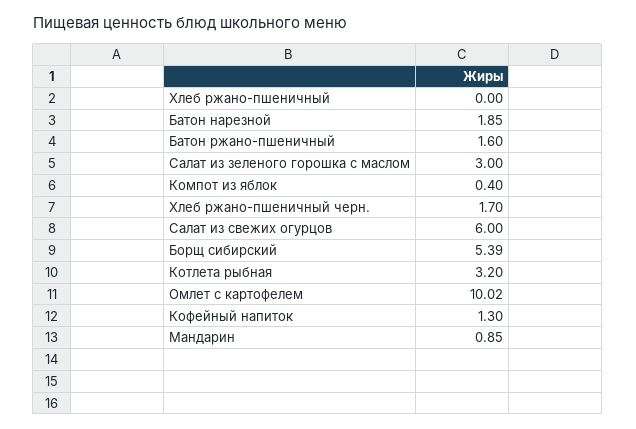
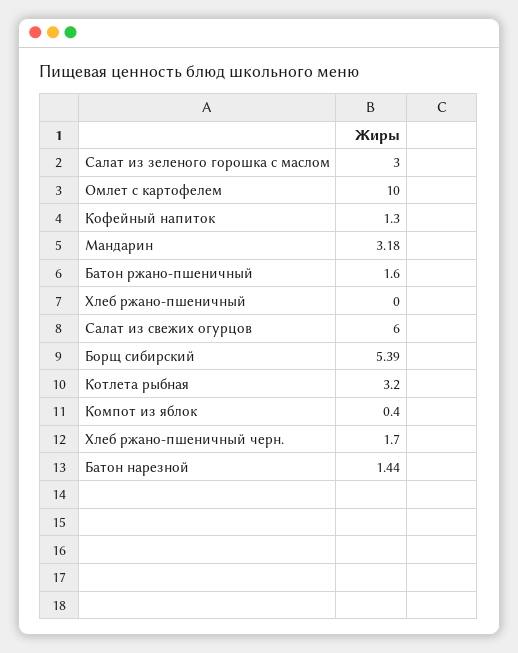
  {
    "Хлеб ржано-пшеничный": 0,
-   "Батон нарезной": 1.85,
+   "Батон нарезной": 1.44,
    "Батон ржано-пшеничный": 1.6,
    "Салат из зеленого горошка с маслом": 3,
    "Компот из яблок": 0.4,
    "Хлеб ржано-пшеничный черн.": 1.7,
    "Салат из свежих огурцов": 6,
    "Борщ сибирский": 5.39,
    "Котлета рыбная": 3.2,
-   "Омлет с картофелем": 10.02,
+   "Омлет с картофелем": 10,
    "Кофейный напиток": 1.3,
-   "Мандарин": 0.85
+   "Мандарин": 3.18
  }

